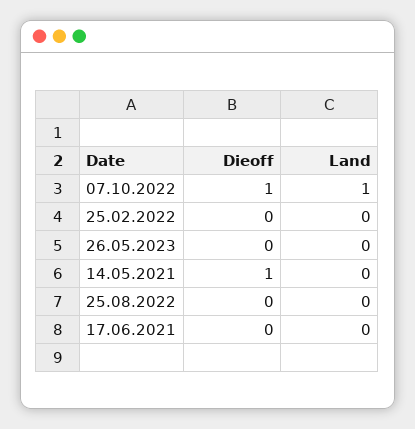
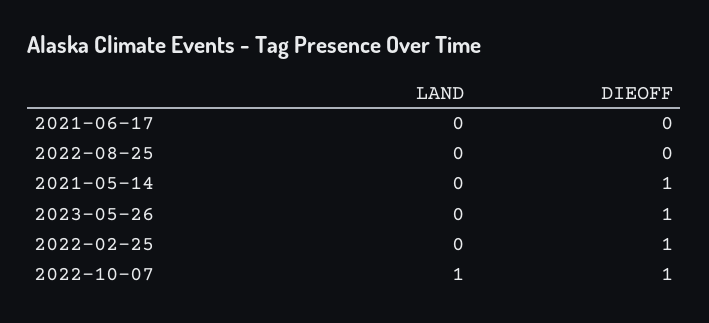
  {
    "Dieoff": {
      "07.10.2022": 1,
-     "25.02.2022": 0,
+     "25.02.2022": 1,
-     "26.05.2023": 0,
+     "26.05.2023": 1,
      "14.05.2021": 1,
      "25.08.2022": 0,
      "17.06.2021": 0
    },
    "Land": {
      "07.10.2022": 1,
      "25.02.2022": 0,
      "26.05.2023": 0,
      "14.05.2021": 0,
      "25.08.2022": 0,
      "17.06.2021": 0
    }
  }

